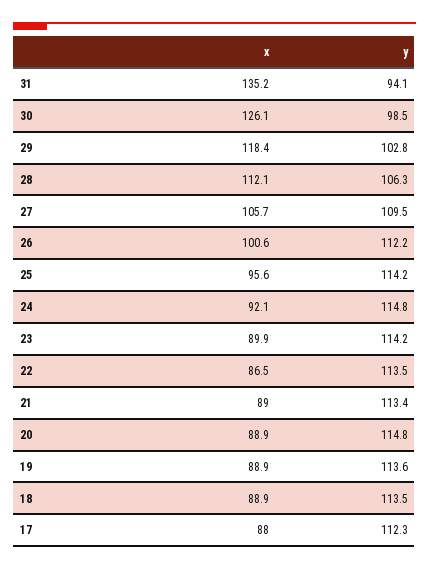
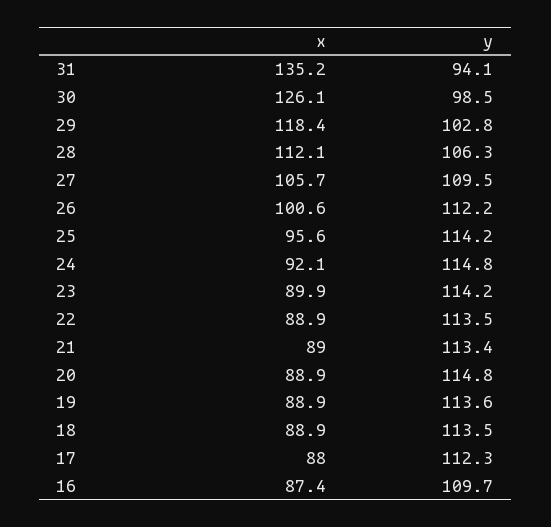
  {
    "x": {
      "31": 135.2,
      "30": 126.1,
      "29": 118.4,
      "28": 112.1,
      "27": 105.7,
      "26": 100.6,
      "25": 95.6,
      "24": 92.1,
      "23": 89.9,
-     "22": 86.5,
+     "22": 88.9,
      "21": 89,
      "20": 88.9,
      "19": 88.9,
      "18": 88.9,
-     "17": 88
+     "17": 88,
+     "16": 87.4
    },
    "y": {
      "31": 94.1,
      "30": 98.5,
      "29": 102.8,
      "28": 106.3,
      "27": 109.5,
      "26": 112.2,
      "25": 114.2,
      "24": 114.8,
      "23": 114.2,
      "22": 113.5,
      "21": 113.4,
      "20": 114.8,
      "19": 113.6,
      "18": 113.5,
-     "17": 112.3
+     "17": 112.3,
+     "16": 109.7
    }
  }

